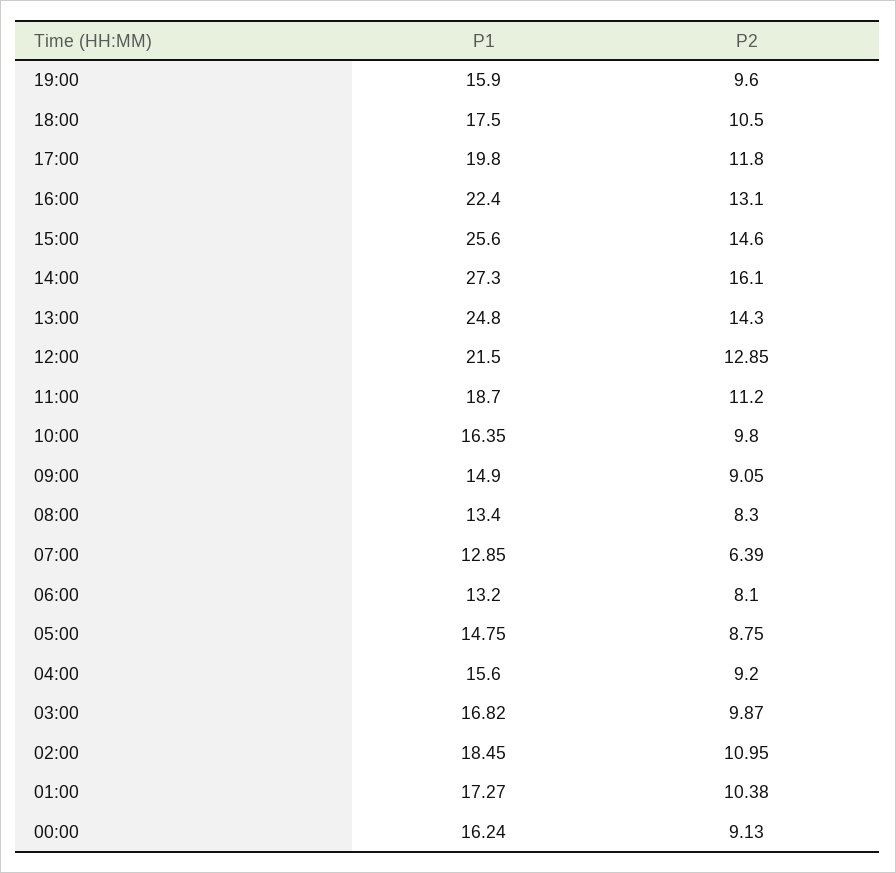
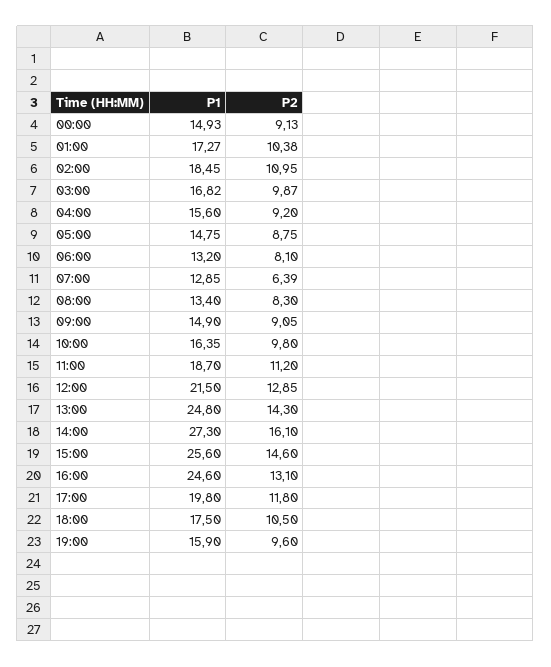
  {
    "P1": {
      "19:00": 15.9,
      "18:00": 17.5,
      "17:00": 19.8,
-     "16:00": 22.4,
+     "16:00": 24.6,
      "15:00": 25.6,
      "14:00": 27.3,
      "13:00": 24.8,
      "12:00": 21.5,
      "11:00": 18.7,
      "10:00": 16.35,
      "09:00": 14.9,
      "08:00": 13.4,
      "07:00": 12.85,
      "06:00": 13.2,
      "05:00": 14.75,
      "04:00": 15.6,
      "03:00": 16.82,
      "02:00": 18.45,
      "01:00": 17.27,
-     "00:00": 16.24
+     "00:00": 14.93
    },
    "P2": {
      "19:00": 9.6,
      "18:00": 10.5,
      "17:00": 11.8,
      "16:00": 13.1,
      "15:00": 14.6,
      "14:00": 16.1,
      "13:00": 14.3,
      "12:00": 12.85,
      "11:00": 11.2,
      "10:00": 9.8,
      "09:00": 9.05,
      "08:00": 8.3,
      "07:00": 6.39,
      "06:00": 8.1,
      "05:00": 8.75,
      "04:00": 9.2,
      "03:00": 9.87,
      "02:00": 10.95,
      "01:00": 10.38,
      "00:00": 9.13
    }
  }

